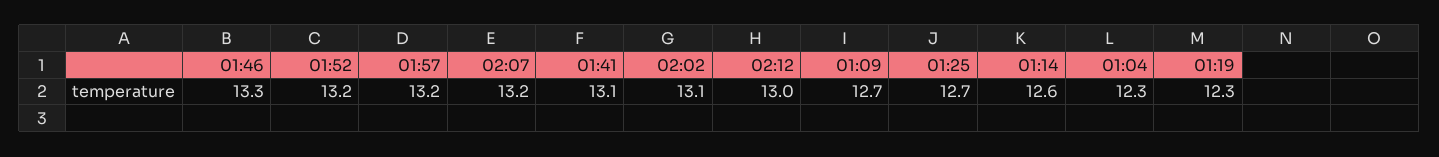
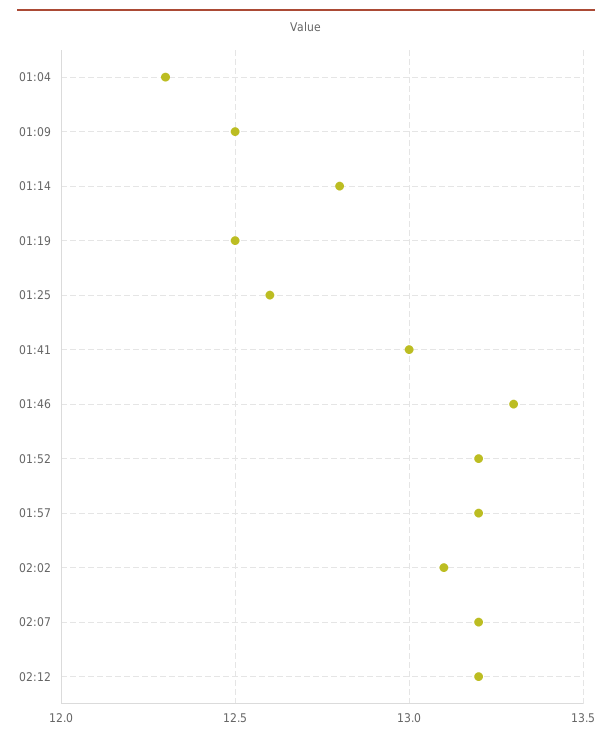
  {
    "01:46": 13.3,
    "01:52": 13.2,
    "01:57": 13.2,
    "02:07": 13.2,
-   "01:41": 13.1,
+   "01:41": 13,
    "02:02": 13.1,
-   "02:12": 13,
+   "02:12": 13.2,
-   "01:09": 12.7,
+   "01:09": 12.5,
-   "01:25": 12.7,
+   "01:25": 12.6,
-   "01:14": 12.6,
+   "01:14": 12.8,
    "01:04": 12.3,
-   "01:19": 12.3
+   "01:19": 12.5
  }

